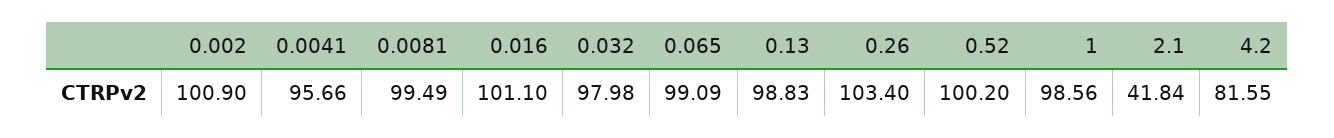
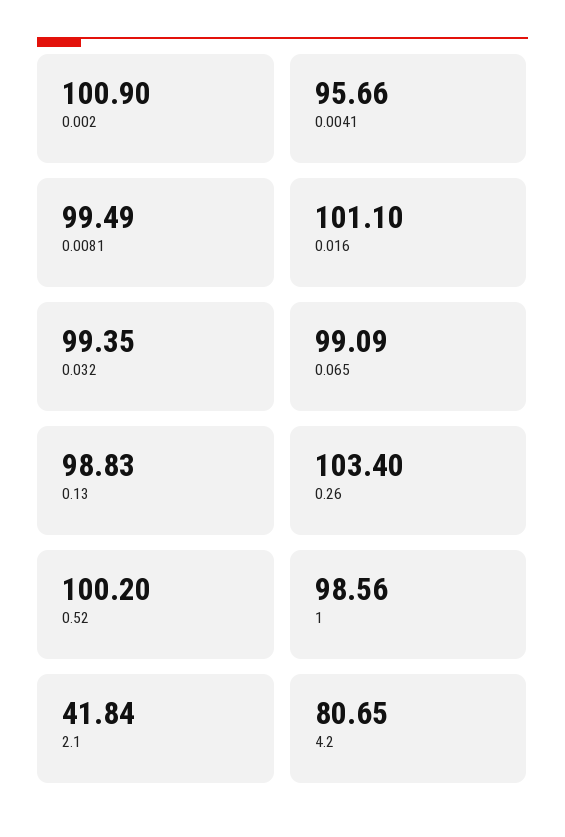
  {
    "0.002": 100.9,
    "0.0041": 95.66,
    "0.0081": 99.49,
    "0.016": 101.1,
-   "0.032": 97.98,
+   "0.032": 99.35,
    "0.065": 99.09,
    "0.13": 98.83,
    "0.26": 103.4,
    "0.52": 100.2,
    "1": 98.56,
    "2.1": 41.84,
-   "4.2": 81.55
+   "4.2": 80.65
  }

